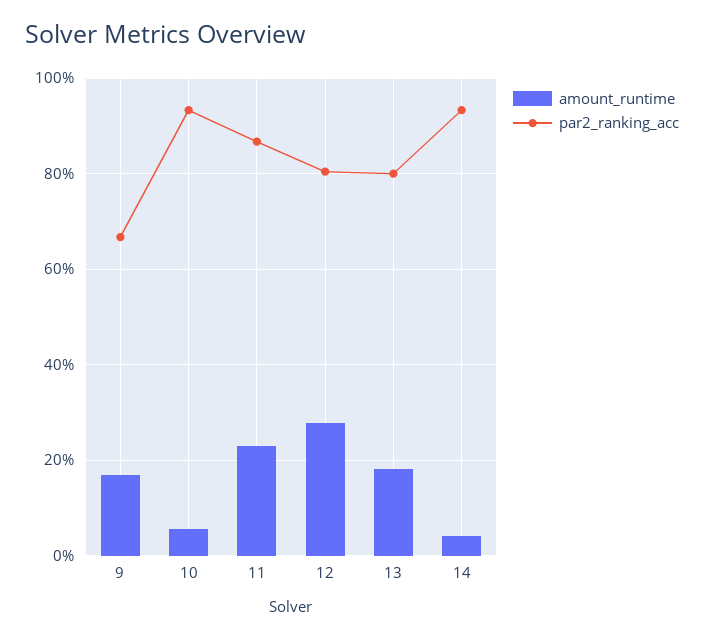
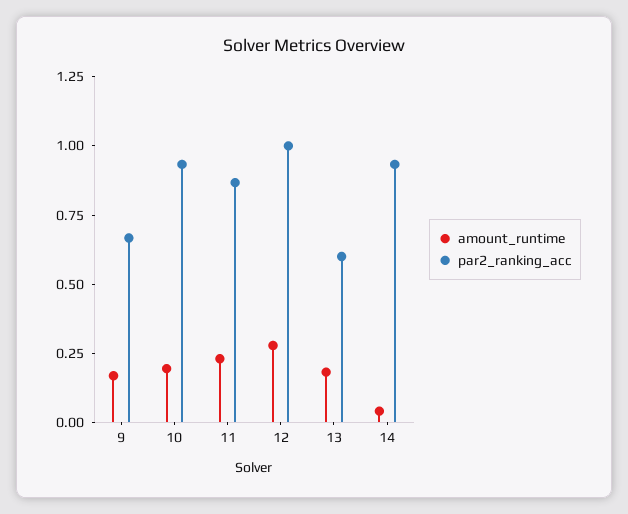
  {
    "amount_runtime": {
      "9": 0.16,
-     "10": 0.06,
+     "10": 0.2,
      "11": 0.24,
      "12": 0.28,
      "13": 0.18,
      "14": 0.04
    },
    "par2_ranking_acc": {
      "9": 0.66,
      "10": 0.94,
      "11": 0.86,
-     "12": 0.8,
+     "12": 1,
-     "13": 0.8,
+     "13": 0.6,
      "14": 0.94
    }
  }

